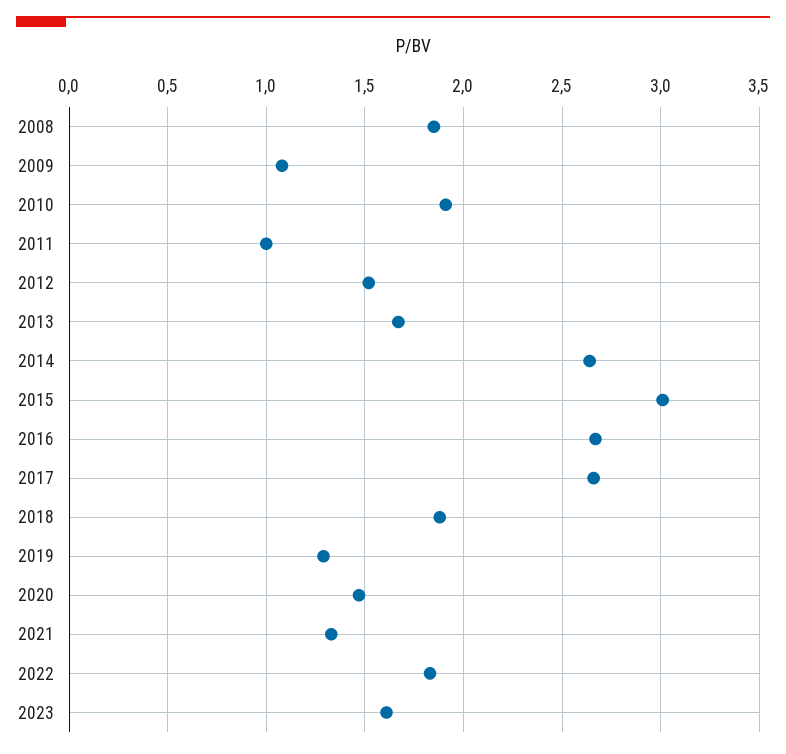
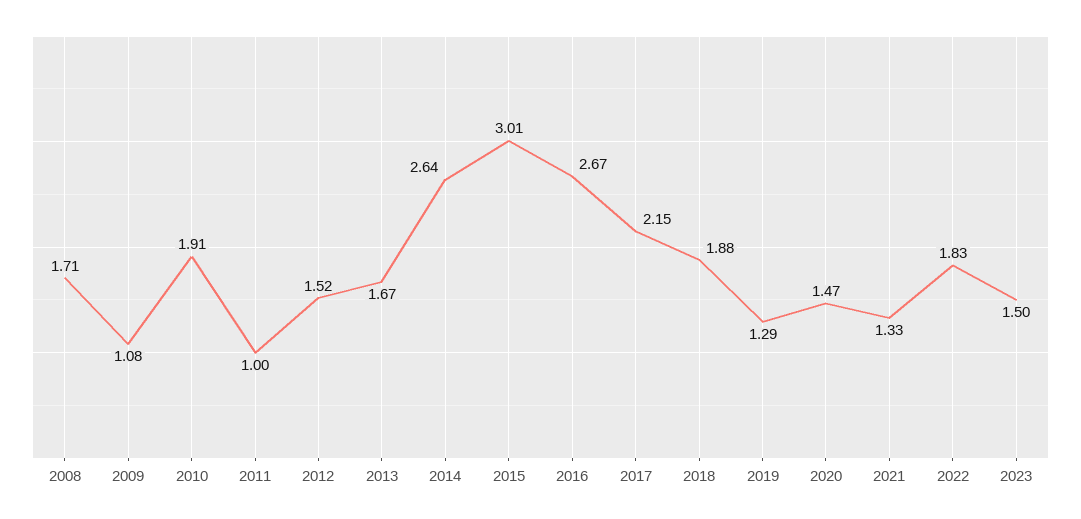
  {
-   "2008": 1.85,
+   "2008": 1.71,
    "2009": 1.08,
    "2010": 1.91,
    "2011": 1,
    "2012": 1.52,
    "2013": 1.67,
    "2014": 2.64,
    "2015": 3.01,
    "2016": 2.67,
-   "2017": 2.65,
+   "2017": 2.15,
    "2018": 1.88,
    "2019": 1.29,
    "2020": 1.47,
    "2021": 1.33,
    "2022": 1.83,
-   "2023": 1.6
+   "2023": 1.5
  }

